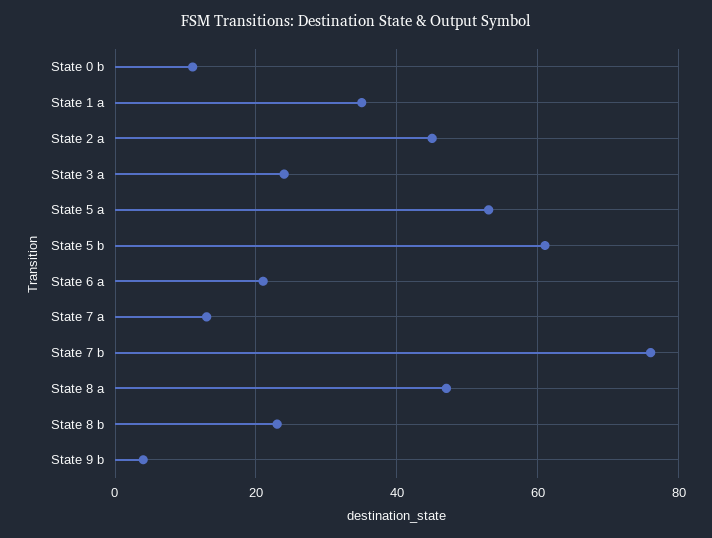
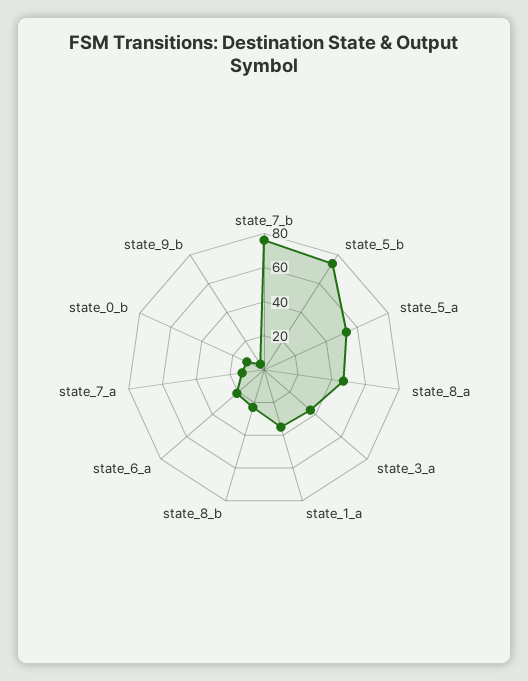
  {
    "State 0 b": 10,
    "State 1 a": 35,
-   "State 2 a": 45,
-   "State 3 a": 25,
+   "State 3 a": 35,
    "State 5 a": 55,
-   "State 5 b": 60,
+   "State 5 b": 75,
    "State 6 a": 20,
    "State 7 a": 15,
    "State 7 b": 75,
    "State 8 a": 45,
    "State 8 b": 25,
    "State 9 b": 5
  }

